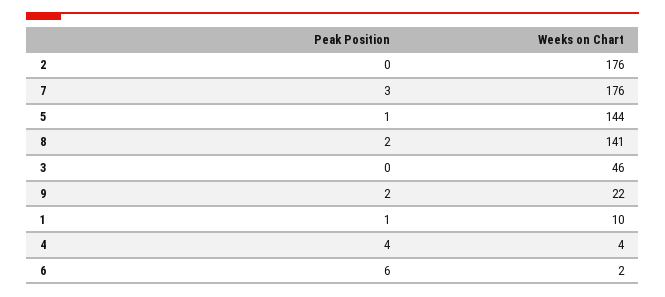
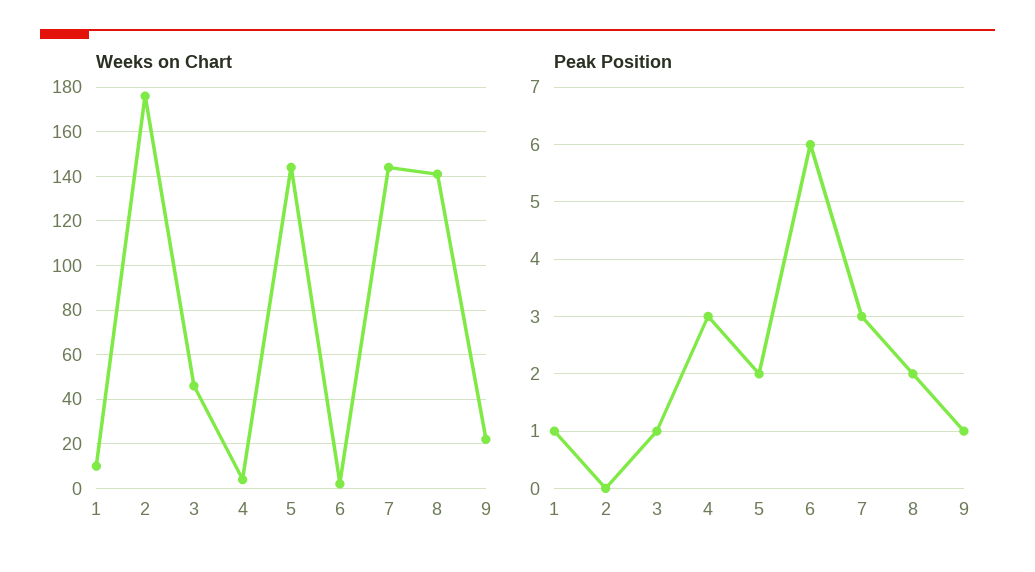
  {
    "Peak Position": {
      "2": 0,
      "7": 3,
-     "5": 1,
+     "5": 2,
      "8": 2,
-     "3": 0,
+     "3": 1,
-     "9": 2,
+     "9": 1,
      "1": 1,
-     "4": 4,
+     "4": 3,
      "6": 6
    },
    "Weeks on Chart": {
      "2": 176,
-     "7": 176,
+     "7": 145,
      "5": 144,
      "8": 141,
      "3": 46,
      "9": 22,
      "1": 10,
      "4": 4,
      "6": 2
    }
  }

